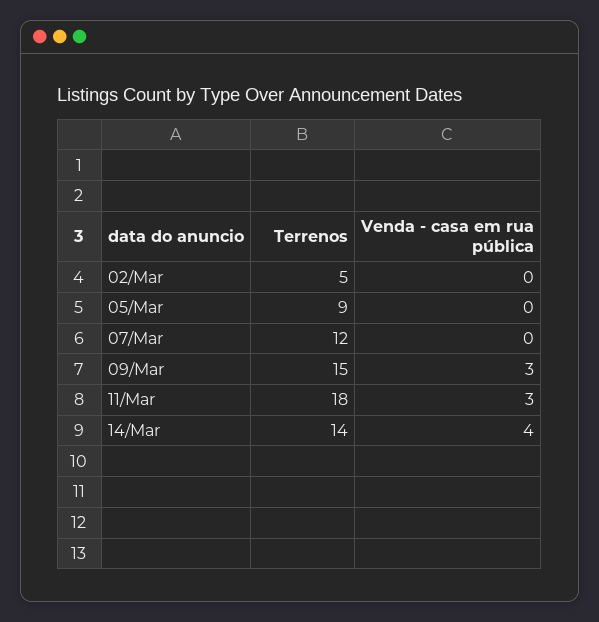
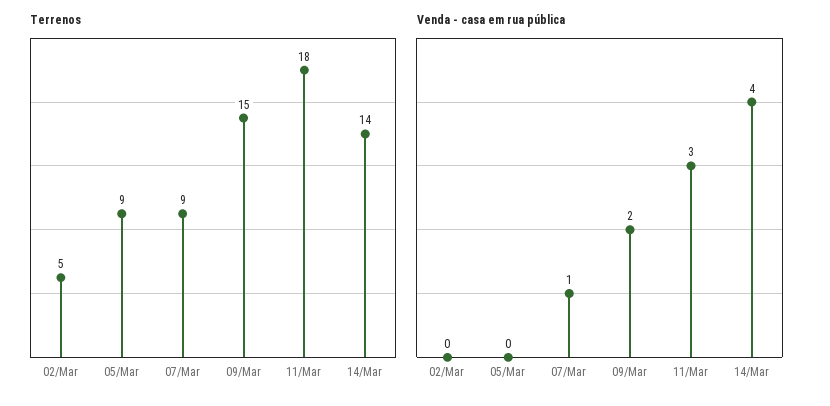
  {
    "Terrenos": {
      "02/Mar": 5,
      "05/Mar": 9,
-     "07/Mar": 12,
+     "07/Mar": 9,
      "09/Mar": 15,
      "11/Mar": 18,
      "14/Mar": 14
    },
    "Venda - casa em rua pública": {
      "02/Mar": 0,
      "05/Mar": 0,
-     "07/Mar": 0,
+     "07/Mar": 1,
-     "09/Mar": 3,
+     "09/Mar": 2,
      "11/Mar": 3,
      "14/Mar": 4
    }
  }

